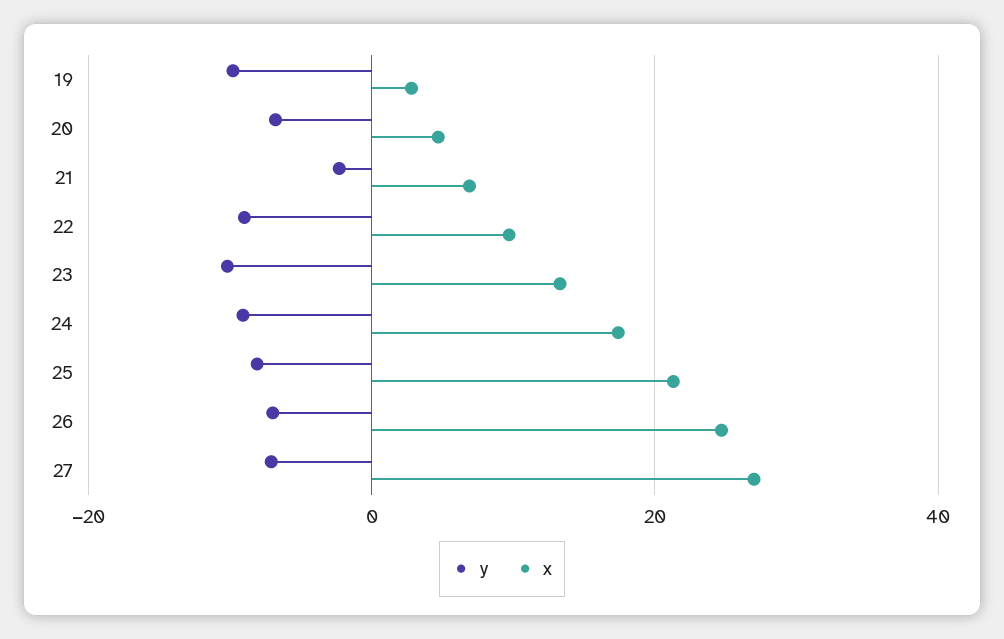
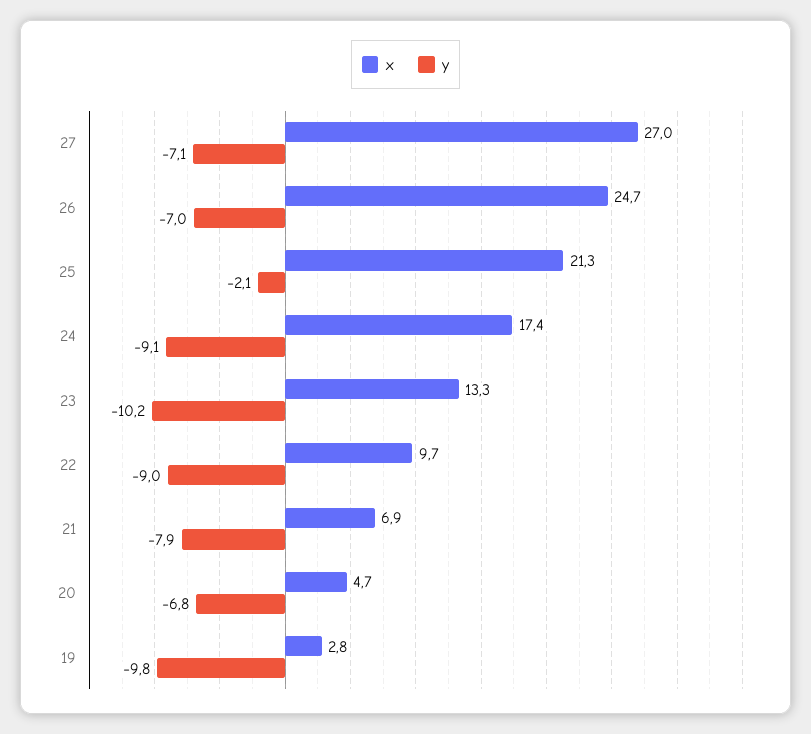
  {
    "y": {
      "19": -9.8,
      "20": -6.8,
-     "21": -2,
+     "21": -7.9,
      "22": -9,
      "23": -10.2,
      "24": -9.1,
-     "25": -8,
+     "25": -2.1,
      "26": -7,
      "27": -7.1
    },
    "x": {
      "19": 2.8,
      "20": 4.7,
      "21": 6.9,
      "22": 9.7,
      "23": 13.3,
      "24": 17.4,
      "25": 21.3,
      "26": 24.7,
      "27": 27
    }
  }

